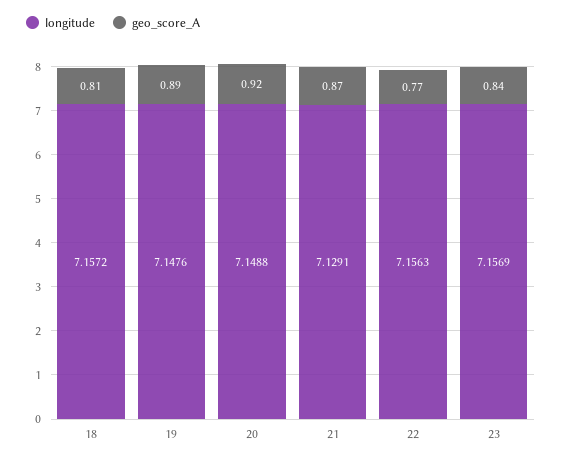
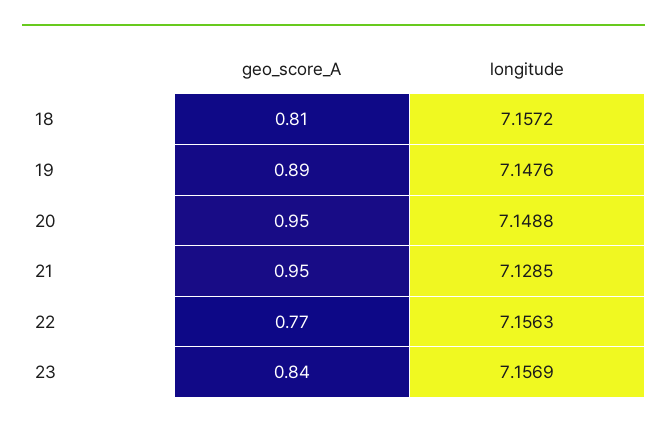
  {
    "longitude": {
      "18": 7.1572,
      "19": 7.1476,
      "20": 7.1488,
-     "21": 7.1291,
+     "21": 7.1285,
      "22": 7.1563,
      "23": 7.1569
    },
    "geo_score_A": {
      "18": 0.81,
      "19": 0.89,
-     "20": 0.92,
+     "20": 0.95,
-     "21": 0.87,
+     "21": 0.95,
      "22": 0.77,
      "23": 0.84
    }
  }

